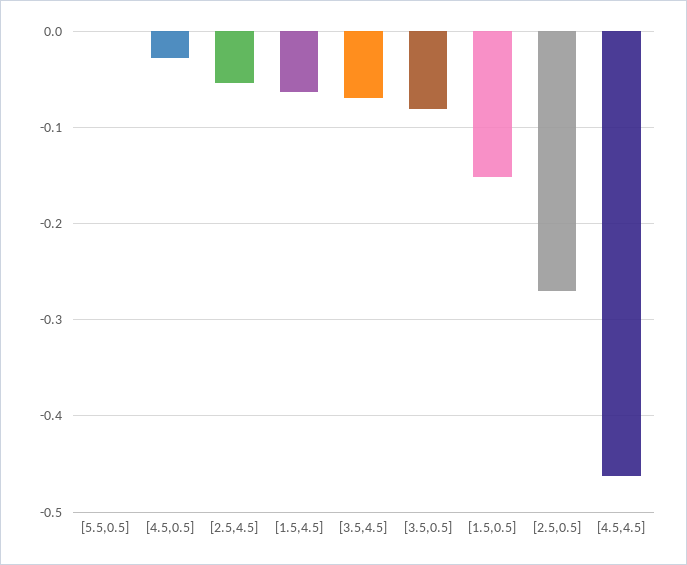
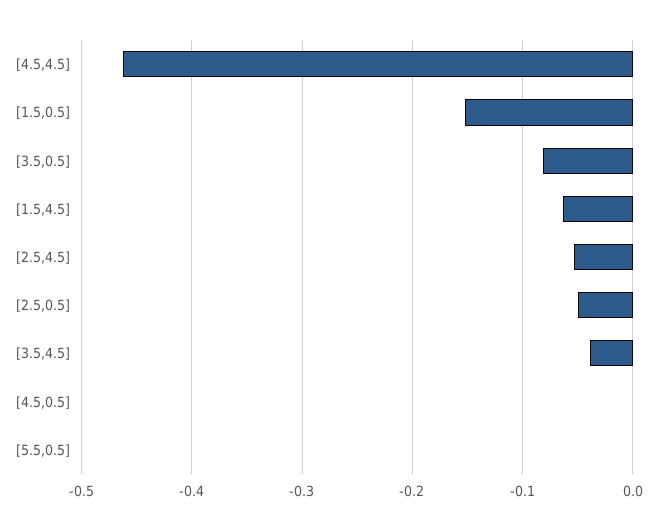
  {
    "[5.5,0.5]": 0,
-   "[4.5,0.5]": -0.03,
+   "[4.5,0.5]": 0,
    "[2.5,4.5]": -0.05,
    "[1.5,4.5]": -0.06,
-   "[3.5,4.5]": -0.07,
+   "[3.5,4.5]": -0.04,
    "[3.5,0.5]": -0.08,
    "[1.5,0.5]": -0.15,
-   "[2.5,0.5]": -0.27,
+   "[2.5,0.5]": -0.05,
    "[4.5,4.5]": -0.46
  }

